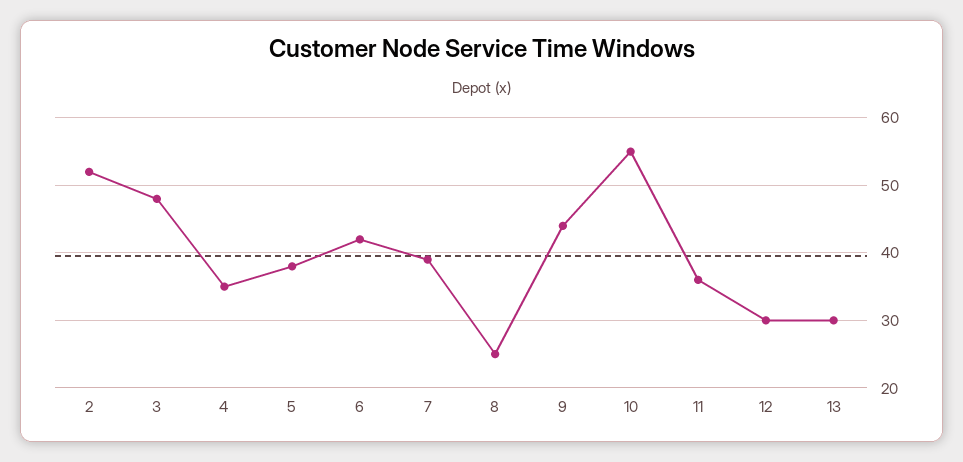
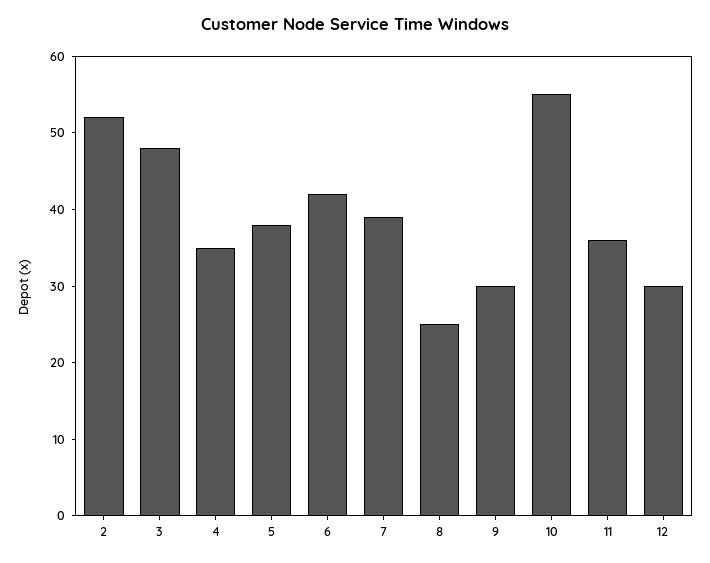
  {
    "2": 52,
    "3": 48,
    "4": 35,
    "5": 38,
    "6": 42,
    "7": 39,
    "8": 25,
-   "9": 44,
+   "9": 30,
    "10": 55,
    "11": 36,
-   "12": 30,
+   "12": 30
-   "13": 30
  }

